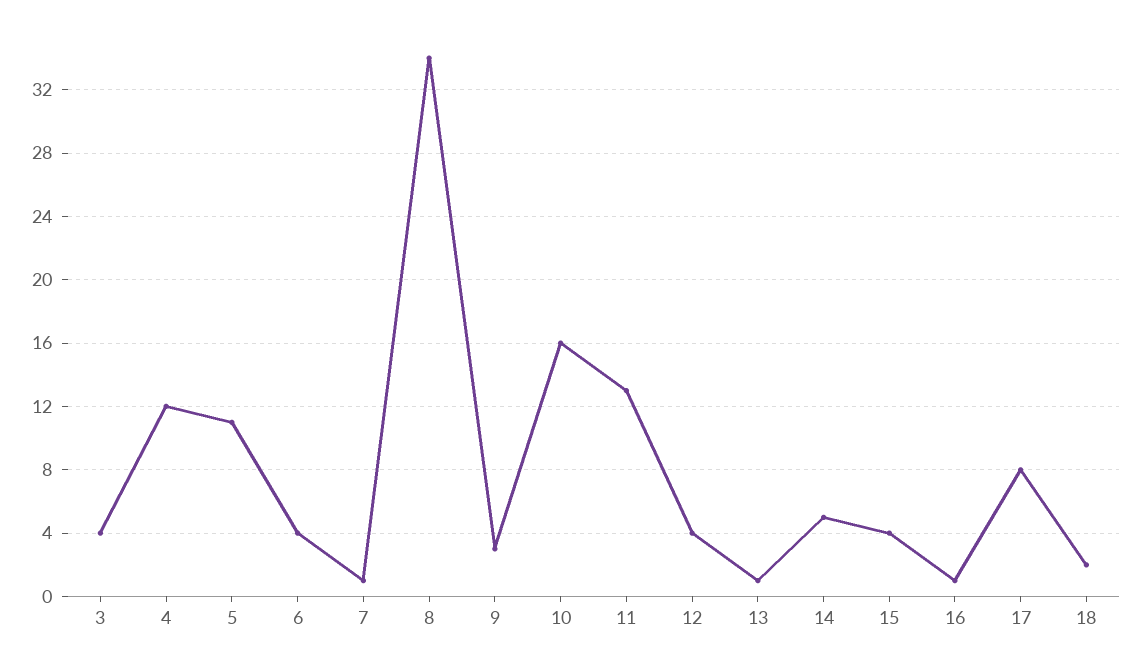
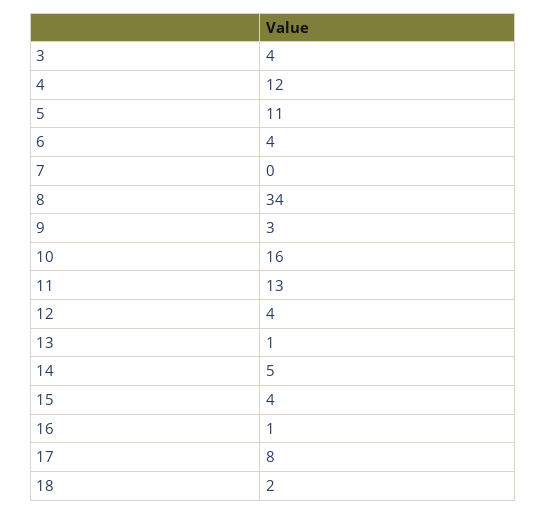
  {
    "3": 4,
    "4": 12,
    "5": 11,
    "6": 4,
-   "7": 1,
+   "7": 0,
    "8": 34,
    "9": 3,
    "10": 16,
    "11": 13,
    "12": 4,
    "13": 1,
    "14": 5,
    "15": 4,
    "16": 1,
    "17": 8,
    "18": 2
  }

